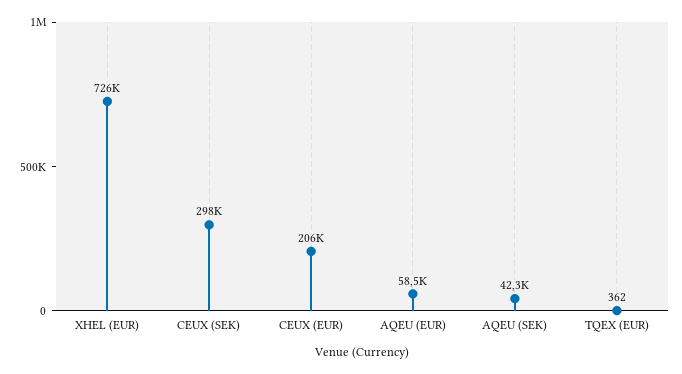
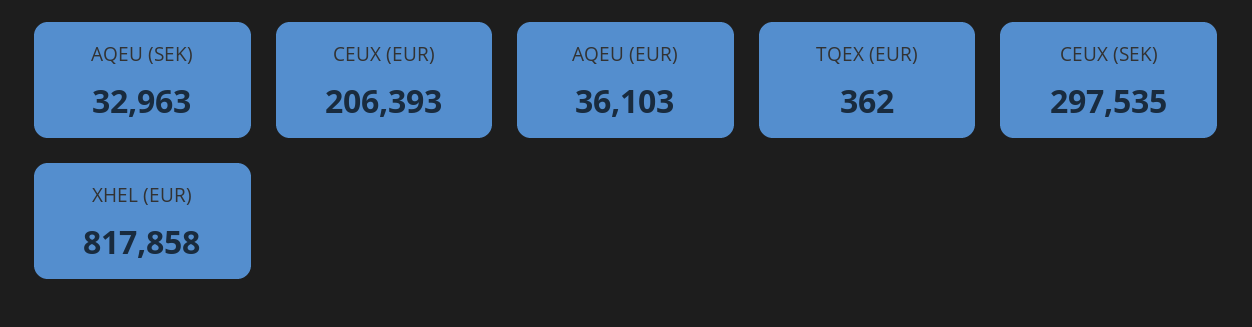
  {
-   "XHEL (EUR)": 726000,
+   "XHEL (EUR)": 817858,
    "CEUX (SEK)": 297535,
    "CEUX (EUR)": 206393,
-   "AQEU (EUR)": 58500,
+   "AQEU (EUR)": 36103,
-   "AQEU (SEK)": 42300,
+   "AQEU (SEK)": 32963,
    "TQEX (EUR)": 362
  }

